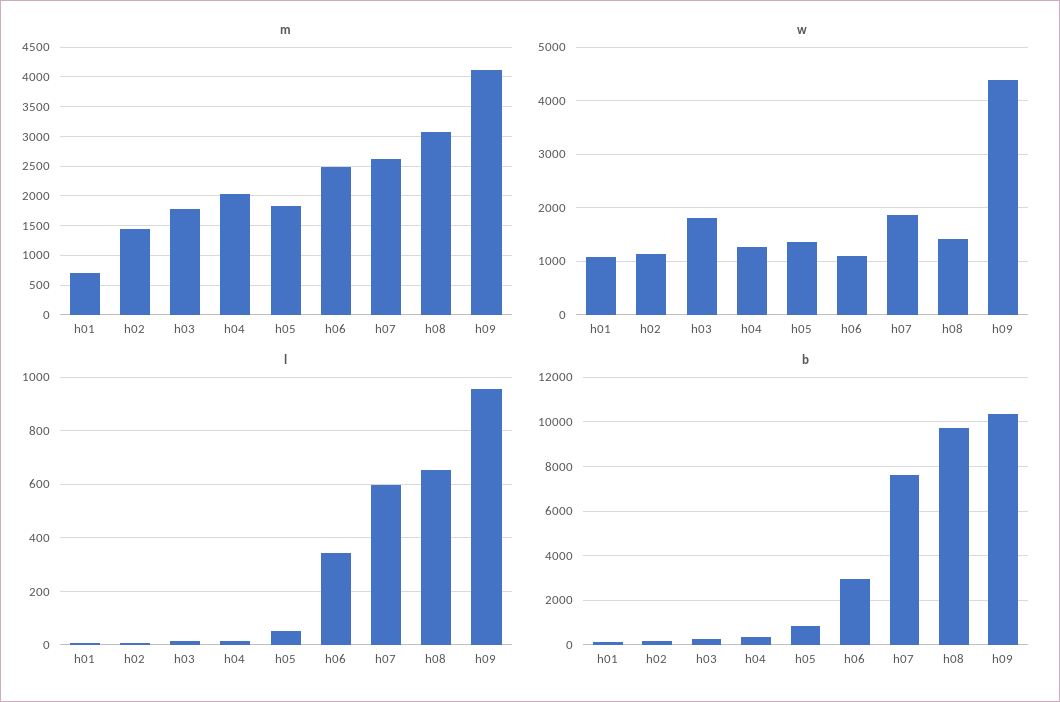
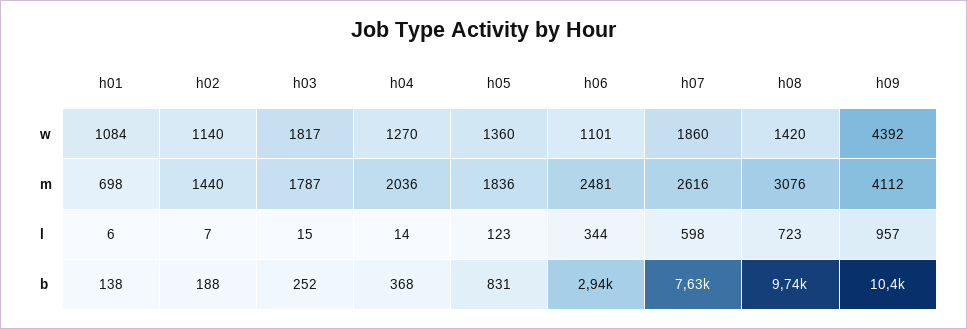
  {
    "m": {
      "h01": 698,
      "h02": 1440,
      "h03": 1787,
      "h04": 2036,
      "h05": 1836,
      "h06": 2481,
      "h07": 2616,
      "h08": 3076,
      "h09": 4112
    },
    "w": {
      "h01": 1084,
      "h02": 1140,
      "h03": 1817,
      "h04": 1270,
      "h05": 1360,
      "h06": 1101,
      "h07": 1860,
      "h08": 1420,
      "h09": 4392
    },
    "l": {
      "h01": 6,
      "h02": 7,
      "h03": 15,
      "h04": 14,
-     "h05": 50,
+     "h05": 123,
      "h06": 344,
      "h07": 598,
-     "h08": 650,
+     "h08": 723,
      "h09": 957
    },
    "b": {
      "h01": 138,
      "h02": 188,
      "h03": 252,
      "h04": 368,
      "h05": 831,
      "h06": 2940,
      "h07": 7630,
      "h08": 9740,
      "h09": 10400
    }
  }

